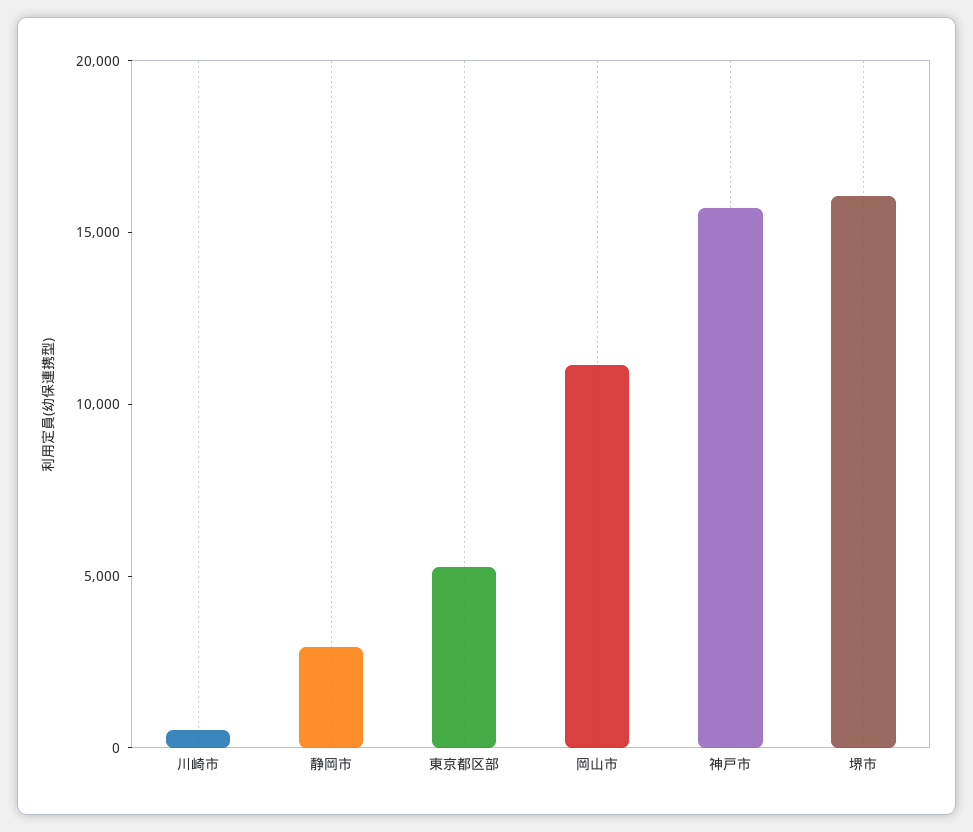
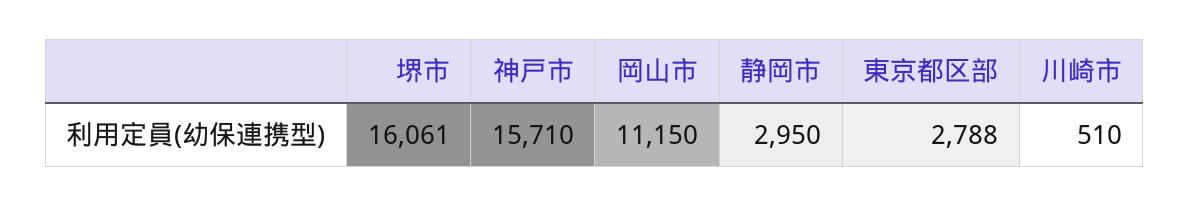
  {
    "川崎市": 510,
    "静岡市": 2950,
-   "東京都区部": 5000,
+   "東京都区部": 2788,
    "岡山市": 11150,
    "神戸市": 15710,
    "堺市": 16061
  }

